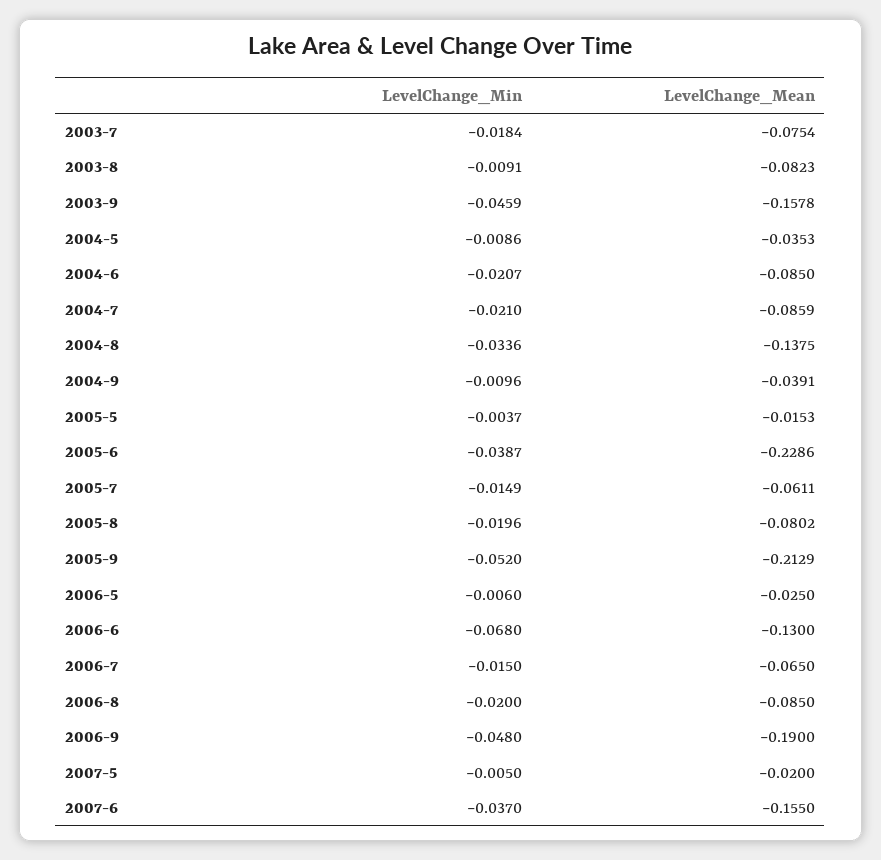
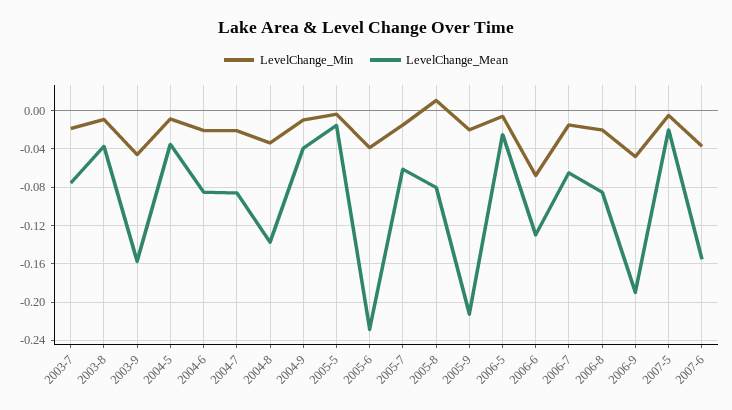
  {
    "LevelChange_Min": {
      "2003-7": -0.0184,
      "2003-8": -0.0091,
      "2003-9": -0.0459,
      "2004-5": -0.0086,
      "2004-6": -0.0207,
      "2004-7": -0.021,
      "2004-8": -0.0336,
      "2004-9": -0.0096,
      "2005-5": -0.0037,
      "2005-6": -0.0387,
      "2005-7": -0.0149,
-     "2005-8": -0.0196,
+     "2005-8": 0.01,
-     "2005-9": -0.052,
+     "2005-9": -0.02,
      "2006-5": -0.006,
      "2006-6": -0.068,
      "2006-7": -0.015,
      "2006-8": -0.02,
      "2006-9": -0.048,
      "2007-5": -0.005,
      "2007-6": -0.037
    },
    "LevelChange_Mean": {
      "2003-7": -0.0754,
-     "2003-8": -0.0823,
+     "2003-8": -0.04,
      "2003-9": -0.1578,
      "2004-5": -0.0353,
      "2004-6": -0.085,
      "2004-7": -0.0859,
      "2004-8": -0.1375,
      "2004-9": -0.0391,
      "2005-5": -0.0153,
      "2005-6": -0.2286,
      "2005-7": -0.0611,
      "2005-8": -0.0802,
      "2005-9": -0.2129,
      "2006-5": -0.025,
      "2006-6": -0.13,
      "2006-7": -0.065,
      "2006-8": -0.085,
      "2006-9": -0.19,
      "2007-5": -0.02,
      "2007-6": -0.155
    }
  }

